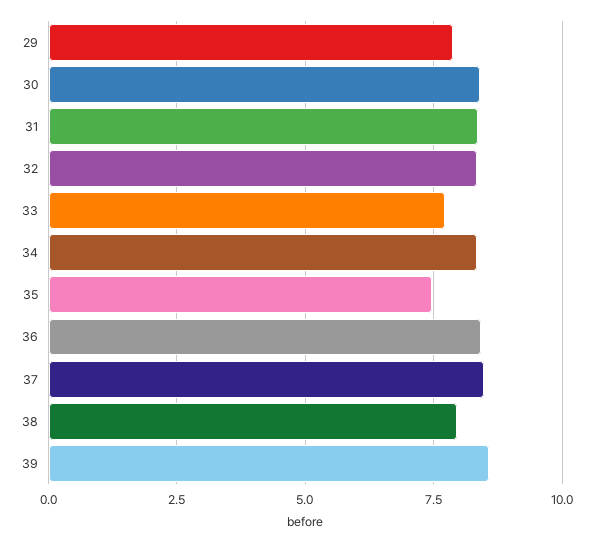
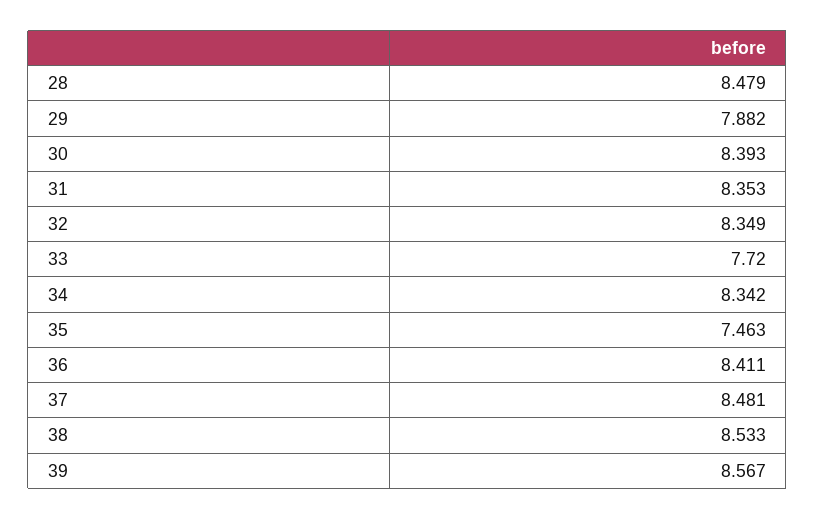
  {
    "29": 7.882,
    "30": 8.393,
    "31": 8.353,
    "32": 8.349,
    "33": 7.72,
    "34": 8.342,
    "35": 7.463,
    "36": 8.411,
    "37": 8.481,
-   "38": 8,
+   "38": 8.533,
-   "39": 8.567
+   "39": 8.567,
+   "28": 8.479
  }

